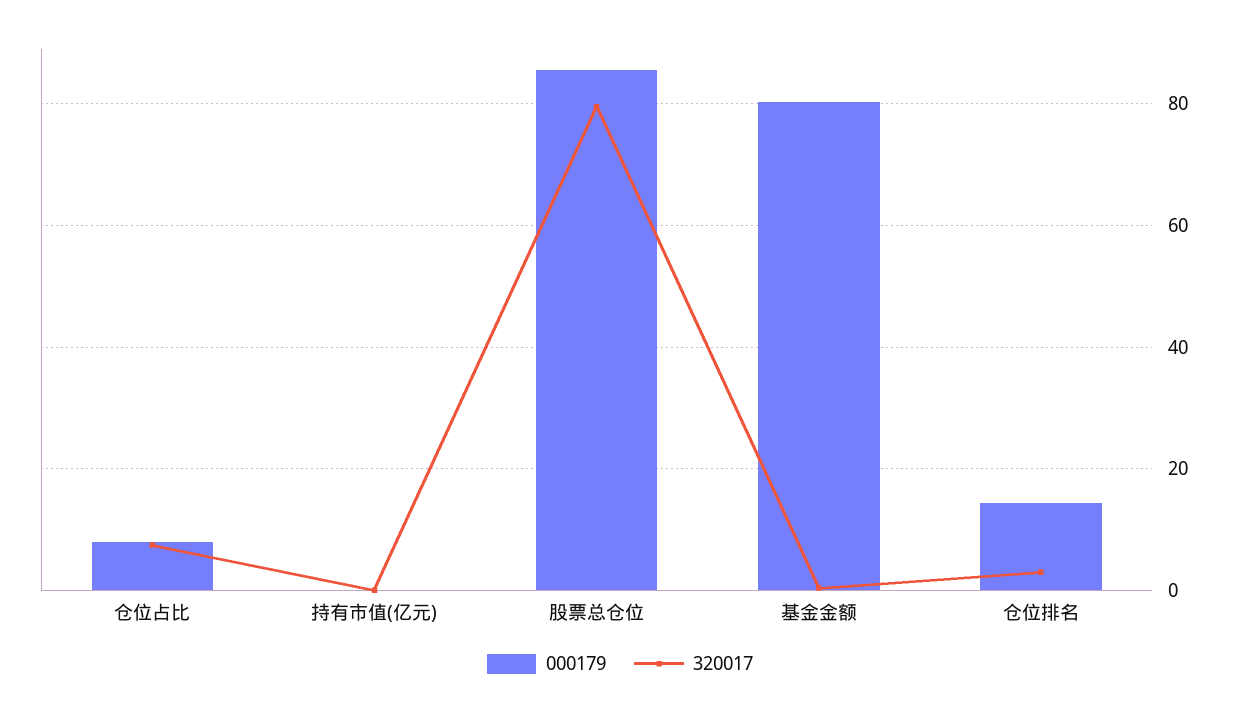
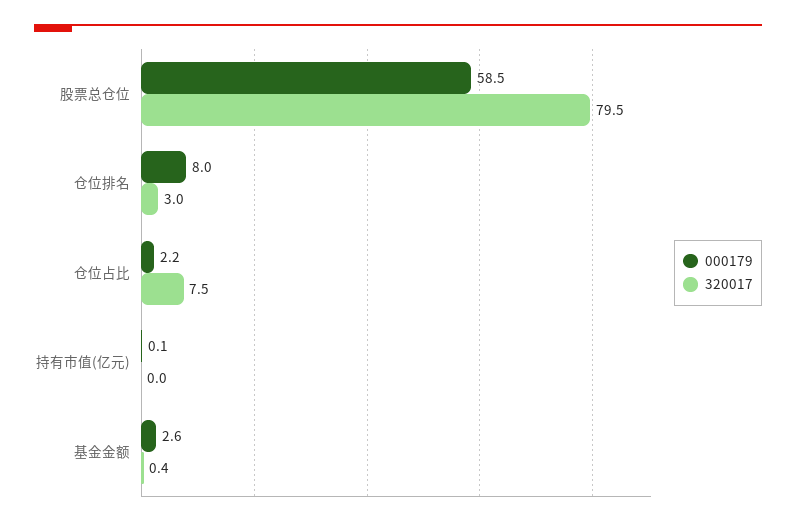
  {
    "000179": {
-     "仓位占比": 8,
+     "仓位占比": 2.2,
      "持有市值(亿元)": 0.1,
-     "股票总仓位": 86,
+     "股票总仓位": 58.5,
-     "基金金额": 80,
+     "基金金额": 2.6,
-     "仓位排名": 14
+     "仓位排名": 8
    },
    "320017": {
      "仓位占比": 7.5,
      "持有市值(亿元)": 0,
      "股票总仓位": 79.5,
      "基金金额": 0.4,
      "仓位排名": 3
    }
  }

